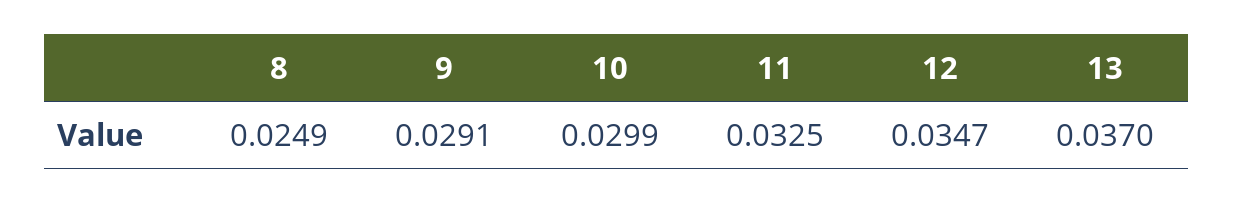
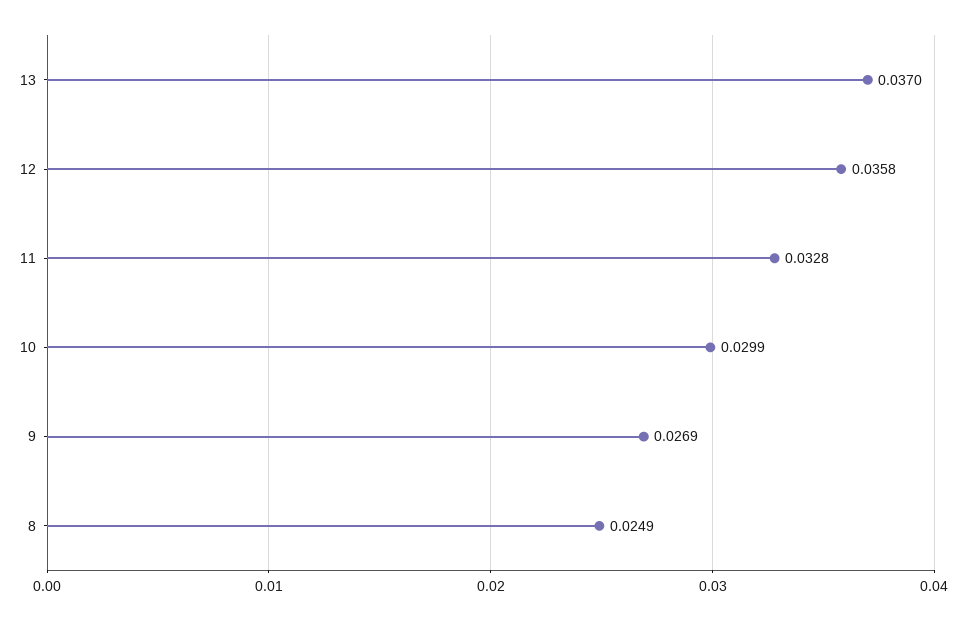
  {
    "8": 0.0249,
-   "9": 0.0291,
+   "9": 0.0269,
    "10": 0.0299,
-   "11": 0.0325,
+   "11": 0.0328,
-   "12": 0.0347,
+   "12": 0.0358,
    "13": 0.037
  }

